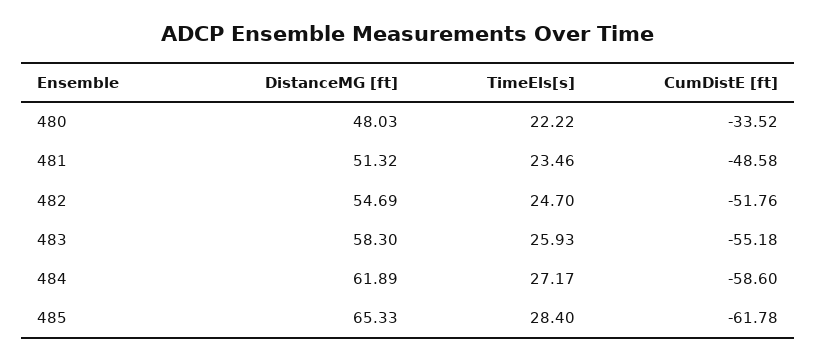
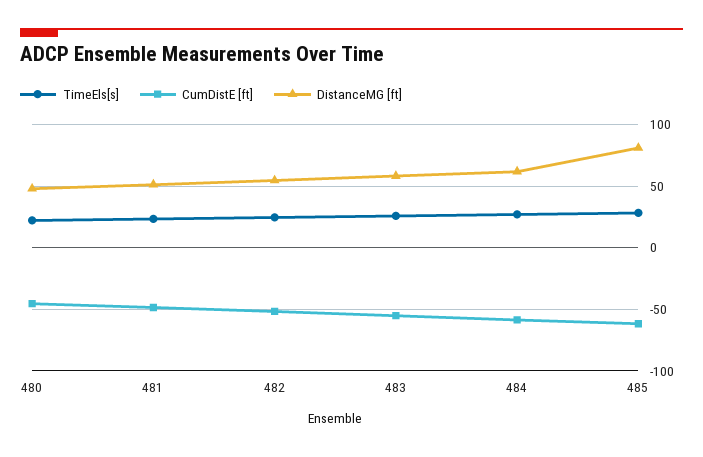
  {
    "DistanceMG [ft]": {
      "480": 48.03,
      "481": 51.32,
      "482": 54.69,
      "483": 58.3,
      "484": 61.89,
-     "485": 65.33
+     "485": 80
    },
    "TimeEls[s]": {
      "480": 22.22,
      "481": 23.46,
      "482": 24.7,
      "483": 25.93,
      "484": 27.17,
      "485": 28.4
    },
    "CumDistE [ft]": {
-     "480": -33.52,
+     "480": -45,
      "481": -48.58,
      "482": -51.76,
      "483": -55.18,
      "484": -58.6,
      "485": -61.78
    }
  }

